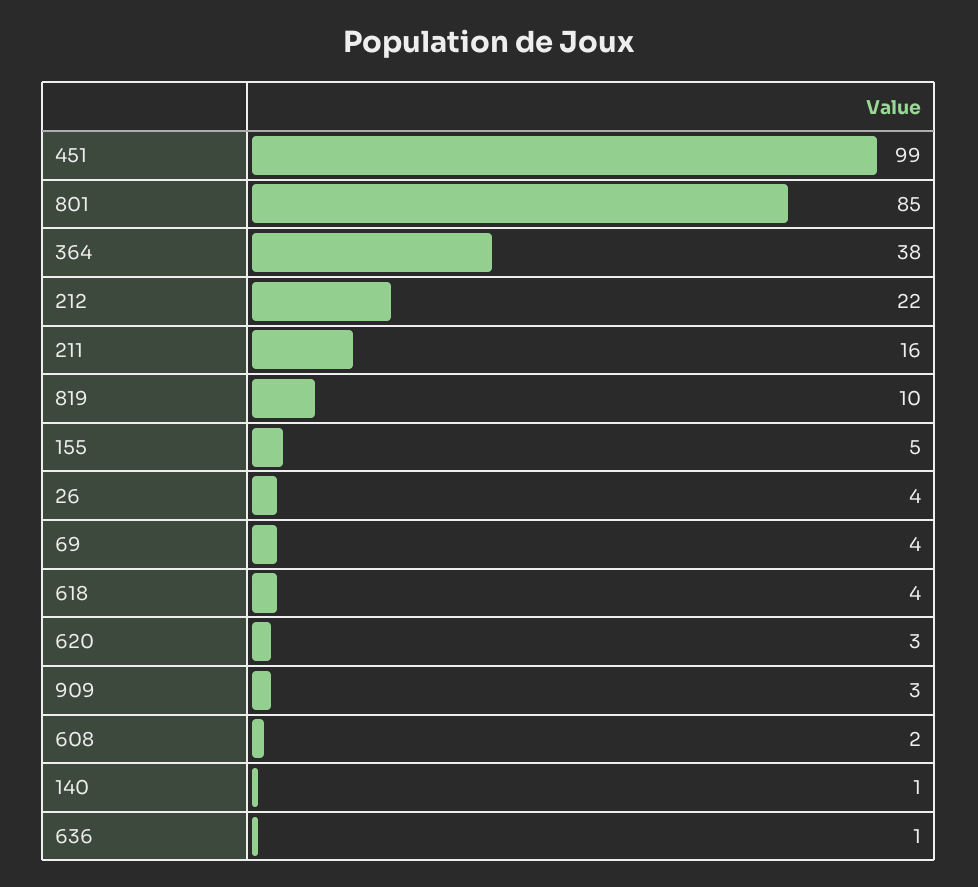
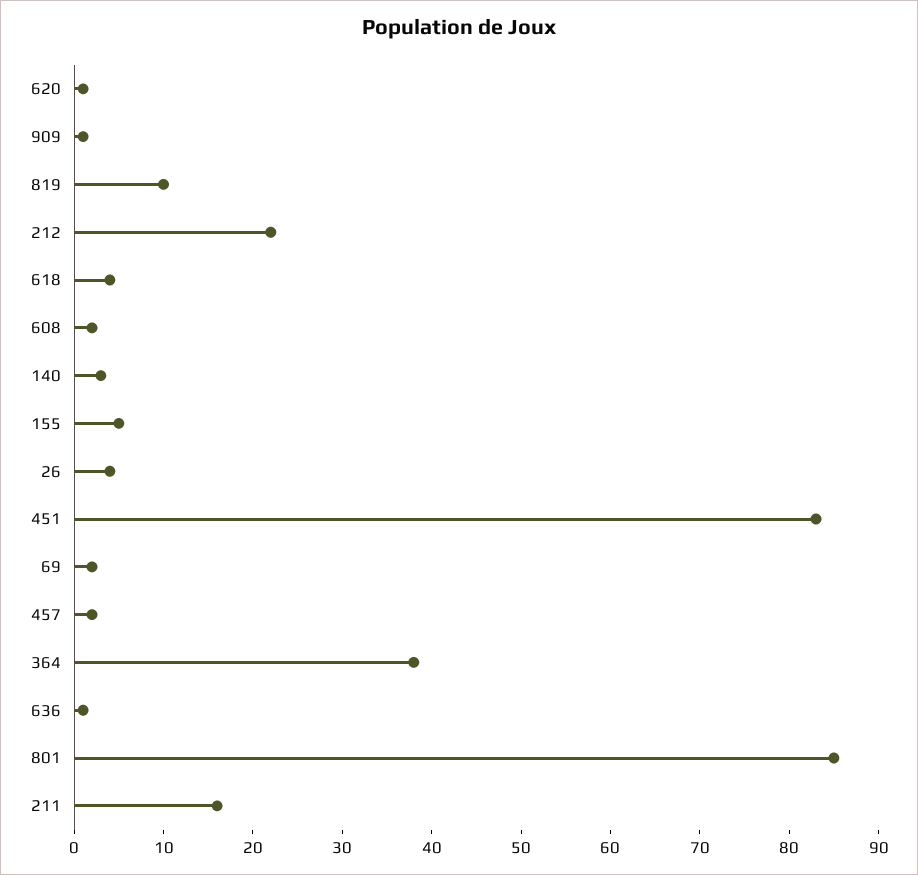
  {
-   "451": 99,
+   "451": 83,
    "801": 85,
    "364": 38,
    "212": 22,
    "211": 16,
    "819": 10,
    "155": 5,
    "26": 4,
-   "69": 4,
+   "69": 2,
    "618": 4,
-   "620": 3,
+   "620": 1,
-   "909": 3,
+   "909": 1,
    "608": 2,
-   "140": 1,
+   "140": 3,
-   "636": 1
+   "636": 1,
+   "457": 2
  }

